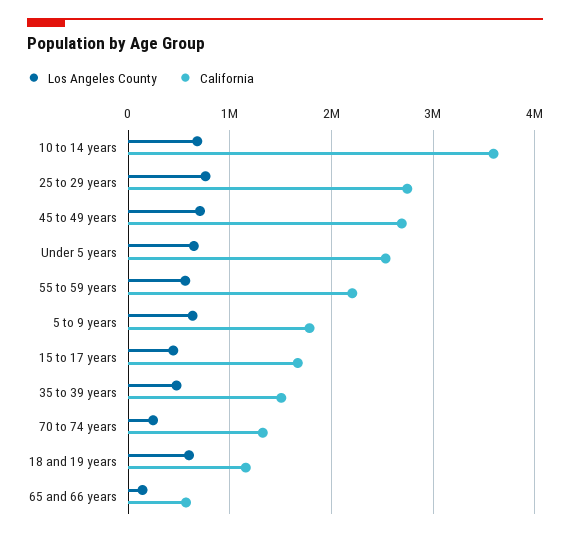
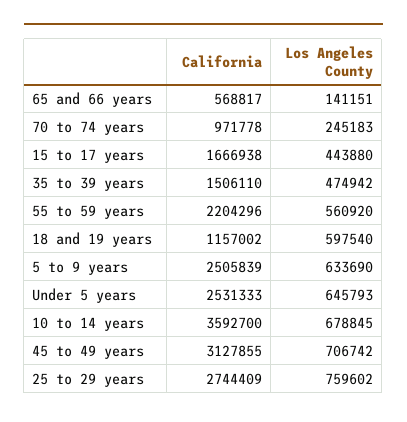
  {
    "Los Angeles County": {
      "10 to 14 years": 678845,
      "25 to 29 years": 759602,
      "45 to 49 years": 706742,
      "Under 5 years": 645793,
      "55 to 59 years": 560920,
      "5 to 9 years": 633690,
      "15 to 17 years": 443880,
      "35 to 39 years": 474942,
      "70 to 74 years": 245183,
      "18 and 19 years": 597540,
      "65 and 66 years": 141151
    },
    "California": {
      "10 to 14 years": 3592700,
      "25 to 29 years": 2744409,
-     "45 to 49 years": 2700000,
+     "45 to 49 years": 3127855,
      "Under 5 years": 2531333,
      "55 to 59 years": 2204296,
-     "5 to 9 years": 1800000,
+     "5 to 9 years": 2505839,
      "15 to 17 years": 1666938,
      "35 to 39 years": 1506110,
-     "70 to 74 years": 1300000,
+     "70 to 74 years": 971778,
      "18 and 19 years": 1157002,
      "65 and 66 years": 568817
    }
  }

